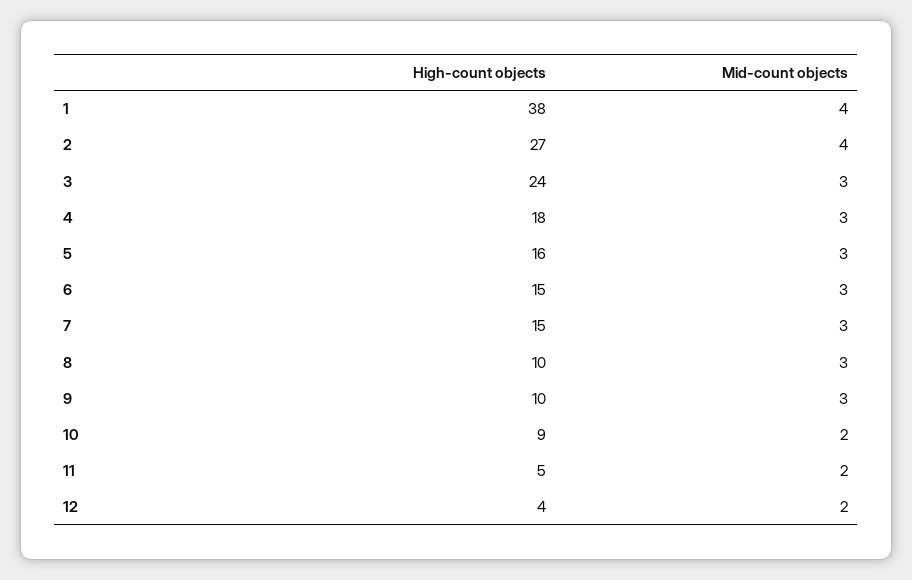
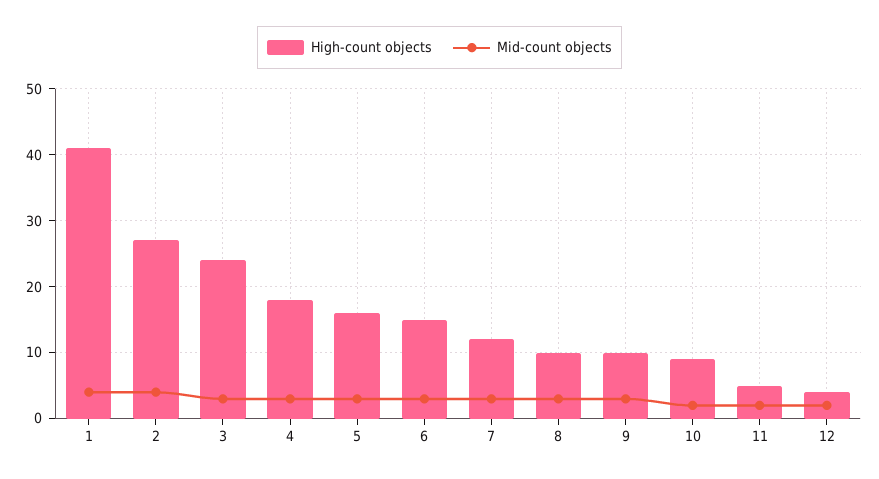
  {
    "High-count objects": {
-     "1": 38,
+     "1": 41,
      "2": 27,
      "3": 24,
      "4": 18,
      "5": 16,
      "6": 15,
-     "7": 15,
+     "7": 12,
      "8": 10,
      "9": 10,
      "10": 9,
      "11": 5,
      "12": 4
    },
    "Mid-count objects": {
      "1": 4,
      "2": 4,
      "3": 3,
      "4": 3,
      "5": 3,
      "6": 3,
      "7": 3,
      "8": 3,
      "9": 3,
      "10": 2,
      "11": 2,
      "12": 2
    }
  }

